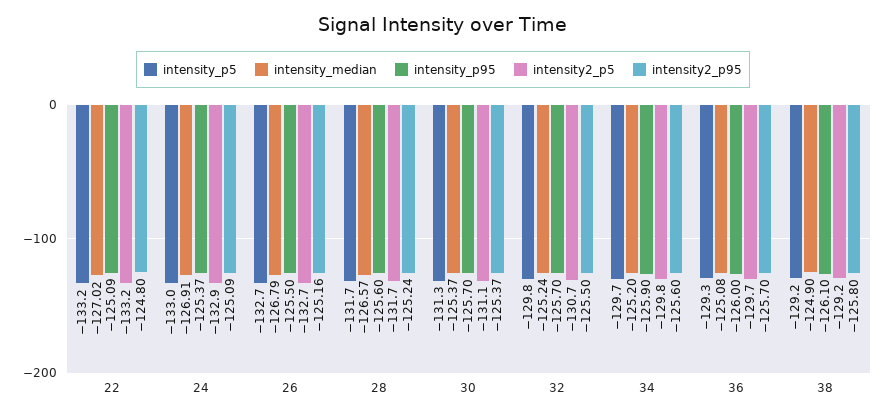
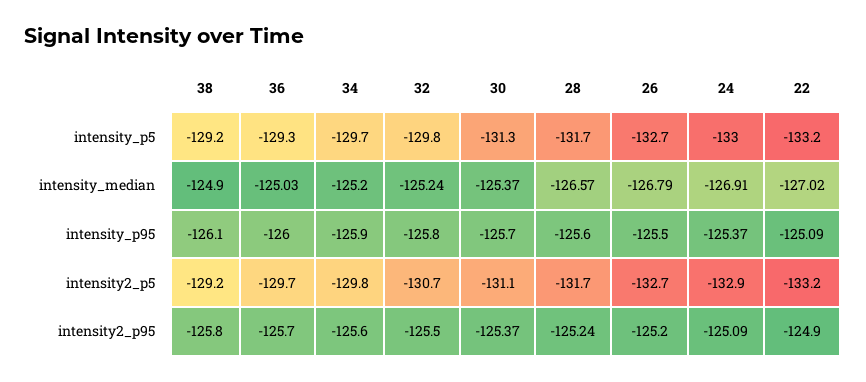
  {
    "intensity_p5": {
      "22": -133.2,
      "24": -133,
      "26": -132.7,
      "28": -131.7,
      "30": -131.3,
      "32": -129.8,
      "34": -129.7,
      "36": -129.3,
      "38": -129.2
    },
    "intensity_median": {
      "22": -127.02,
      "24": -126.91,
      "26": -126.79,
      "28": -126.57,
      "30": -125.37,
      "32": -125.24,
      "34": -125.2,
-     "36": -125.08,
+     "36": -125.03,
      "38": -124.9
    },
    "intensity_p95": {
      "22": -125.09,
      "24": -125.37,
      "26": -125.5,
      "28": -125.6,
      "30": -125.7,
-     "32": -125.7,
+     "32": -125.8,
      "34": -125.9,
      "36": -126,
      "38": -126.1
    },
    "intensity2_p5": {
      "22": -133.2,
      "24": -132.9,
      "26": -132.7,
      "28": -131.7,
      "30": -131.1,
      "32": -130.7,
      "34": -129.8,
      "36": -129.7,
      "38": -129.2
    },
    "intensity2_p95": {
-     "22": -124.8,
+     "22": -124.9,
      "24": -125.09,
-     "26": -125.16,
+     "26": -125.2,
      "28": -125.24,
      "30": -125.37,
      "32": -125.5,
      "34": -125.6,
      "36": -125.7,
      "38": -125.8
    }
  }

